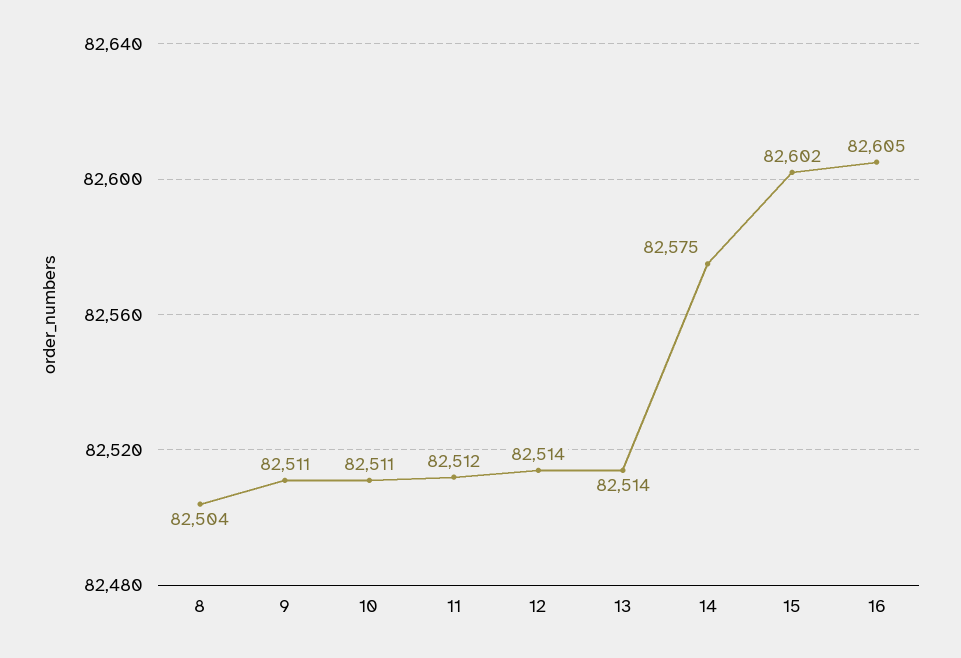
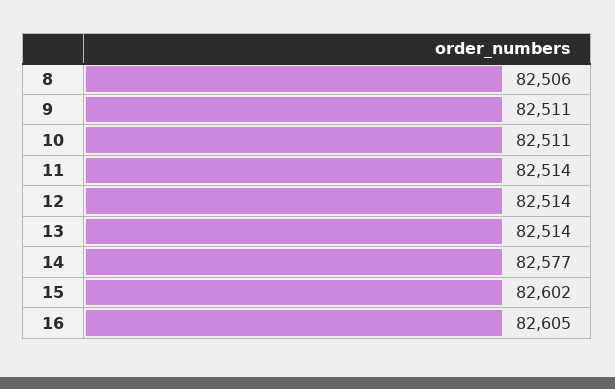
  {
-   "8": 82504,
+   "8": 82506,
    "9": 82511,
    "10": 82511,
-   "11": 82512,
+   "11": 82514,
    "12": 82514,
    "13": 82514,
-   "14": 82575,
+   "14": 82577,
    "15": 82602,
    "16": 82605
  }

